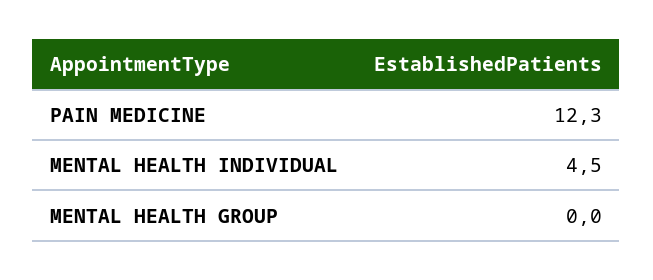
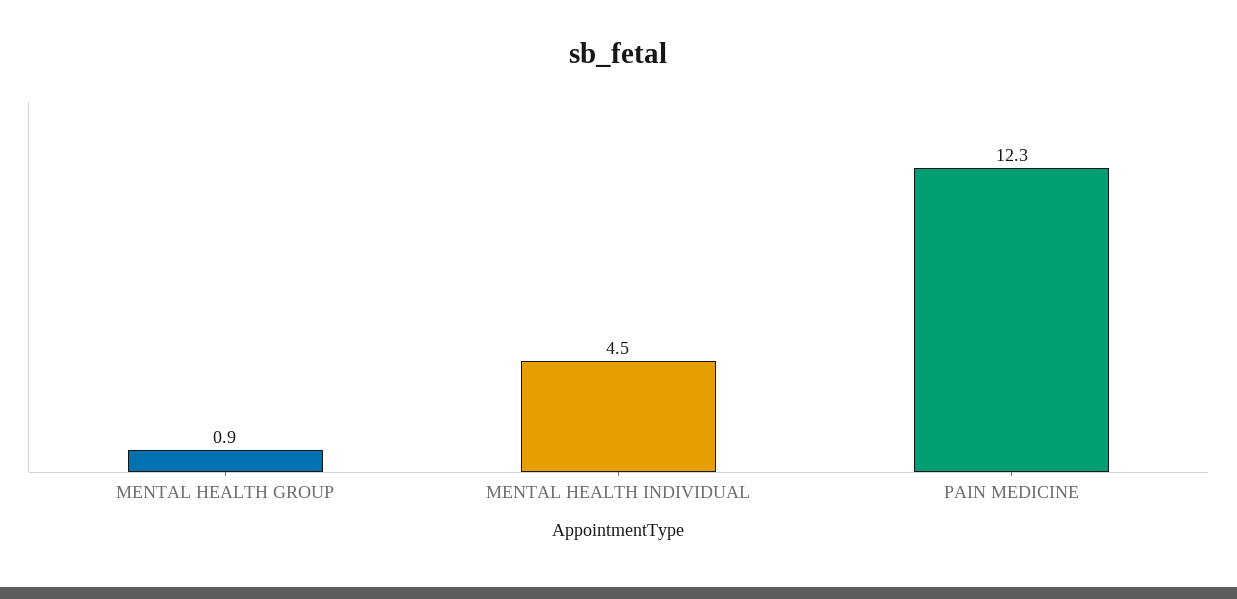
  {
    "PAIN MEDICINE": 12.3,
    "MENTAL HEALTH INDIVIDUAL": 4.5,
-   "MENTAL HEALTH GROUP": 0
+   "MENTAL HEALTH GROUP": 0.9
  }

